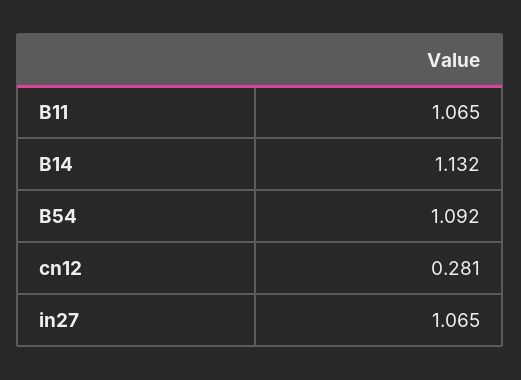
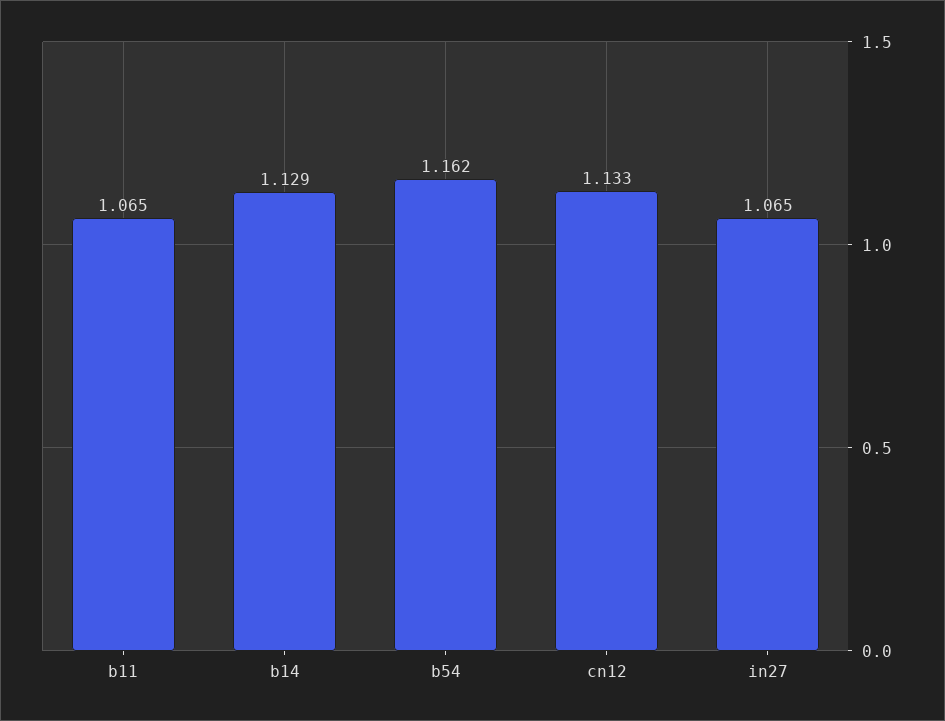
  {
    "B11": 1.065,
-   "B14": 1.132,
+   "B14": 1.129,
-   "B54": 1.092,
+   "B54": 1.162,
-   "cn12": 0.281,
+   "cn12": 1.133,
    "in27": 1.065
  }

